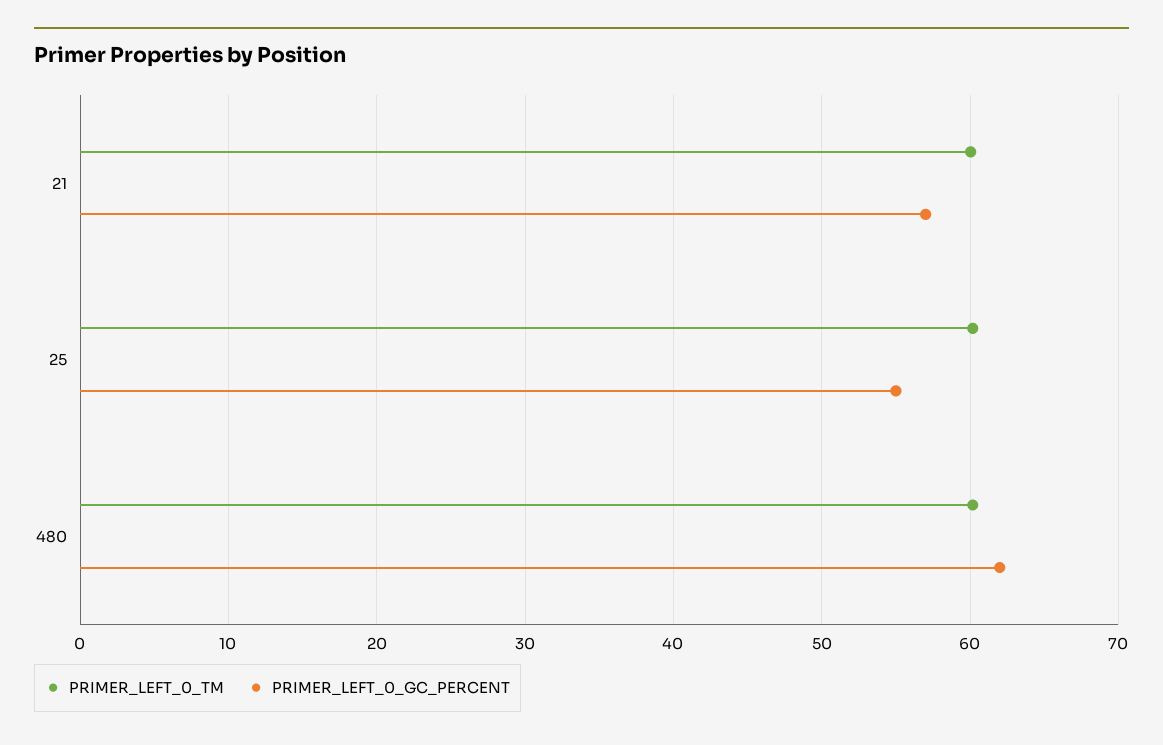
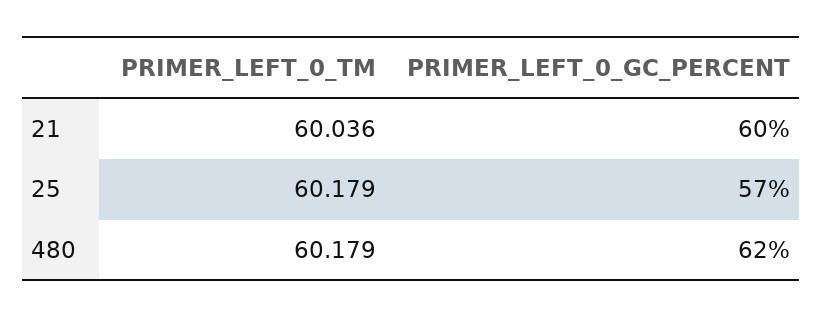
  {
    "PRIMER_LEFT_0_TM": {
      "21": 60.036,
      "25": 60.179,
      "480": 60.179
    },
    "PRIMER_LEFT_0_GC_PERCENT": {
-     "21": 57,
+     "21": 60,
-     "25": 55,
+     "25": 57,
      "480": 62
    }
  }

